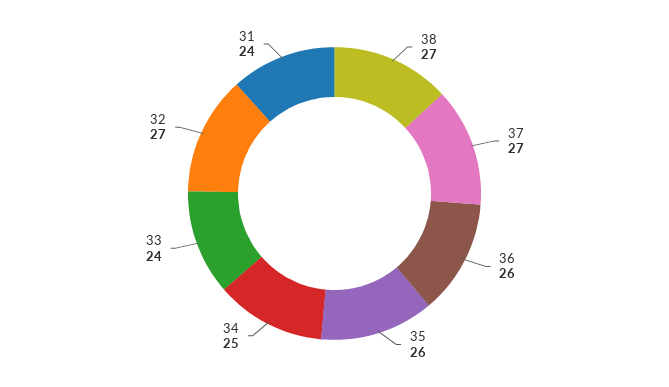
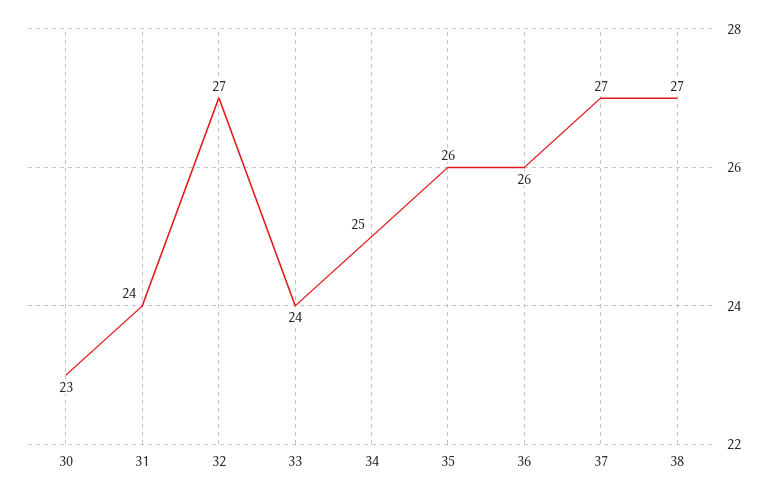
  {
    "38": 27,
    "37": 27,
    "36": 26,
    "35": 26,
    "34": 25,
    "33": 24,
    "32": 27,
-   "31": 24
+   "31": 24,
+   "30": 23
  }

